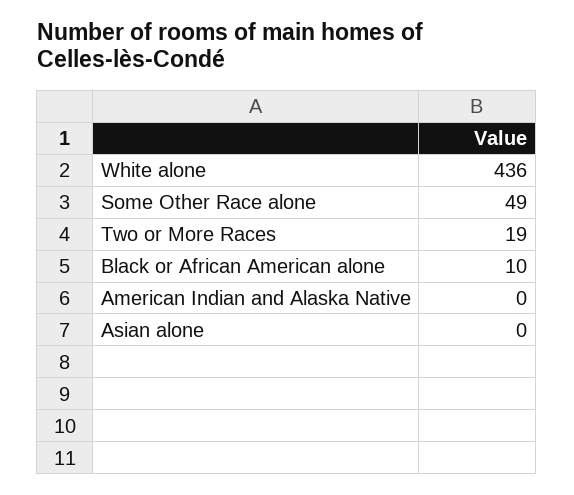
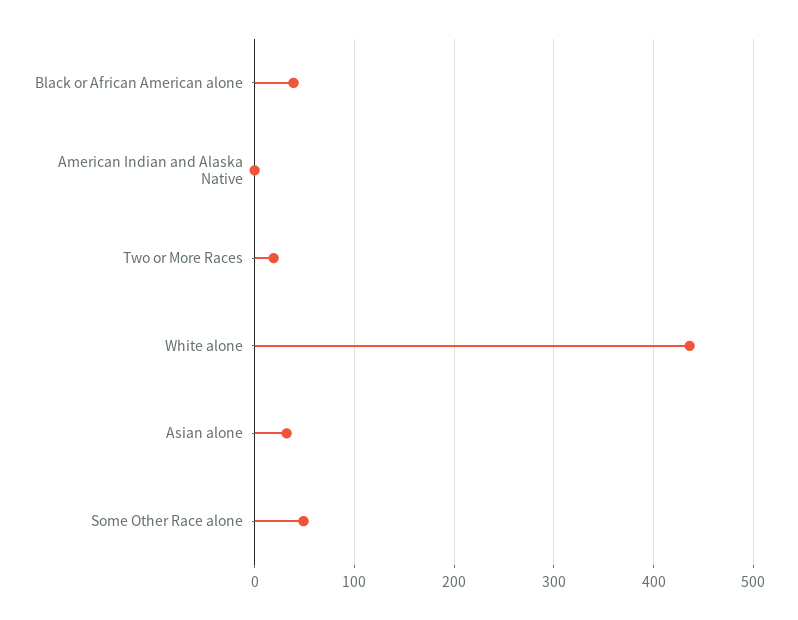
  {
    "White alone": 436,
    "Some Other Race alone": 49,
    "Two or More Races": 19,
-   "Black or African American alone": 10,
+   "Black or African American alone": 40,
    "American Indian and Alaska Native": 0,
-   "Asian alone": 0
+   "Asian alone": 30
  }

